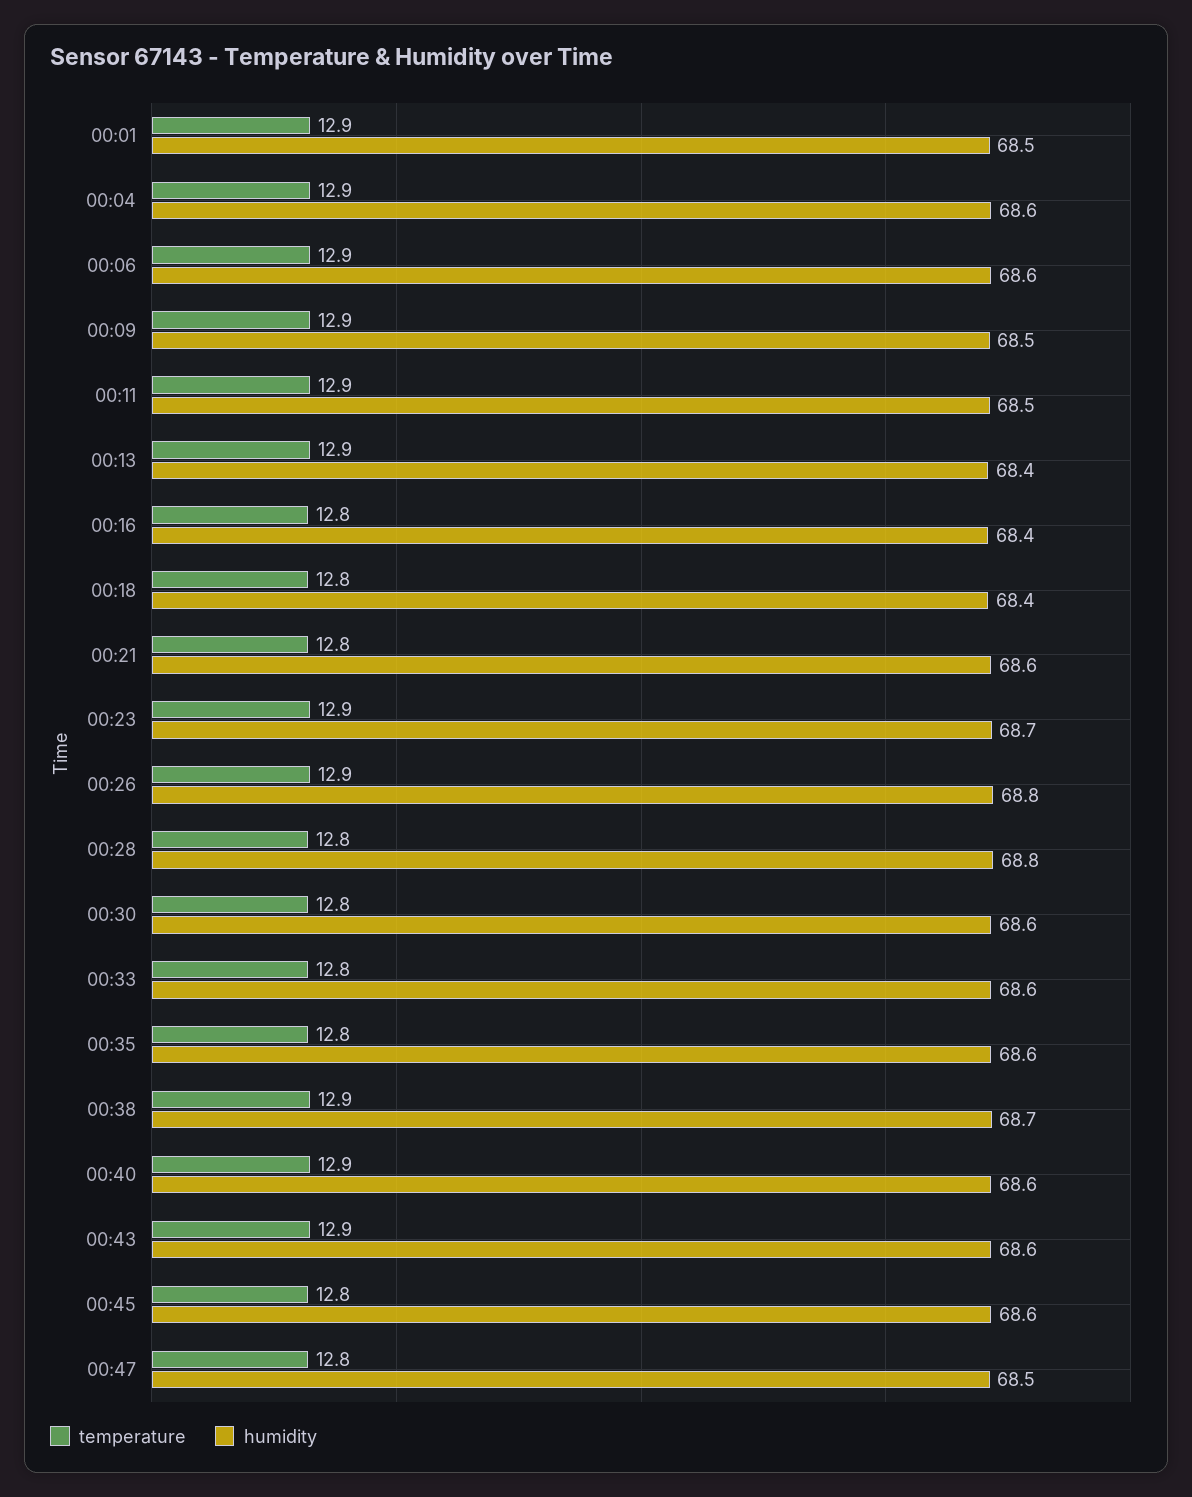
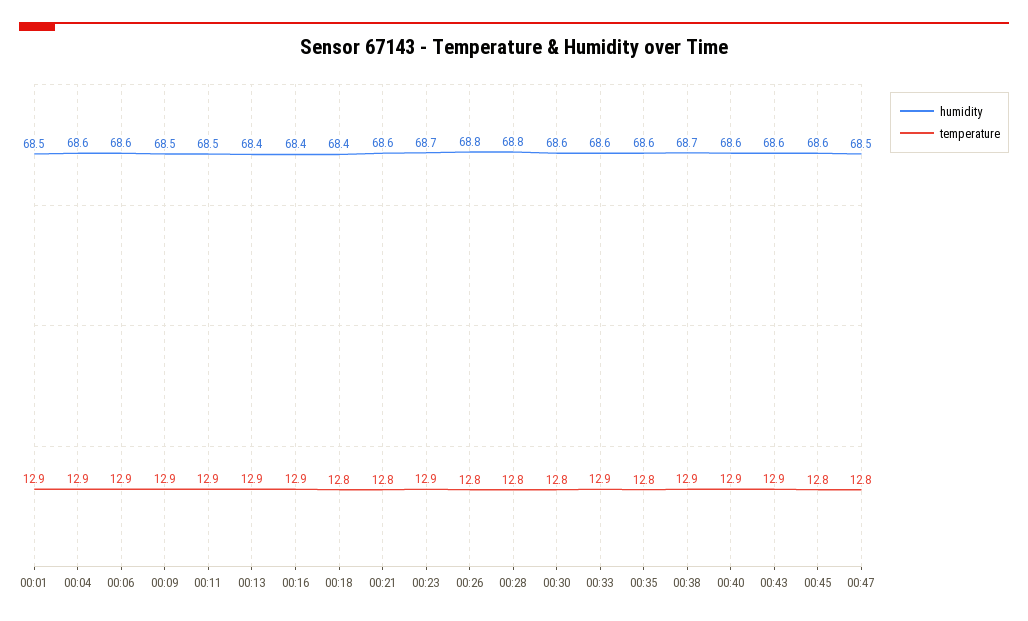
  {
    "temperature": {
      "00:01": 12.9,
      "00:04": 12.9,
      "00:06": 12.9,
      "00:09": 12.9,
      "00:11": 12.9,
      "00:13": 12.9,
-     "00:16": 12.8,
+     "00:16": 12.9,
      "00:18": 12.8,
      "00:21": 12.8,
      "00:23": 12.9,
-     "00:26": 12.9,
+     "00:26": 12.8,
      "00:28": 12.8,
      "00:30": 12.8,
-     "00:33": 12.8,
+     "00:33": 12.9,
      "00:35": 12.8,
      "00:38": 12.9,
      "00:40": 12.9,
      "00:43": 12.9,
      "00:45": 12.8,
      "00:47": 12.8
    },
    "humidity": {
      "00:01": 68.5,
      "00:04": 68.6,
      "00:06": 68.6,
      "00:09": 68.5,
      "00:11": 68.5,
      "00:13": 68.4,
      "00:16": 68.4,
      "00:18": 68.4,
      "00:21": 68.6,
      "00:23": 68.7,
      "00:26": 68.8,
      "00:28": 68.8,
      "00:30": 68.6,
      "00:33": 68.6,
      "00:35": 68.6,
      "00:38": 68.7,
      "00:40": 68.6,
      "00:43": 68.6,
      "00:45": 68.6,
      "00:47": 68.5
    }
  }

